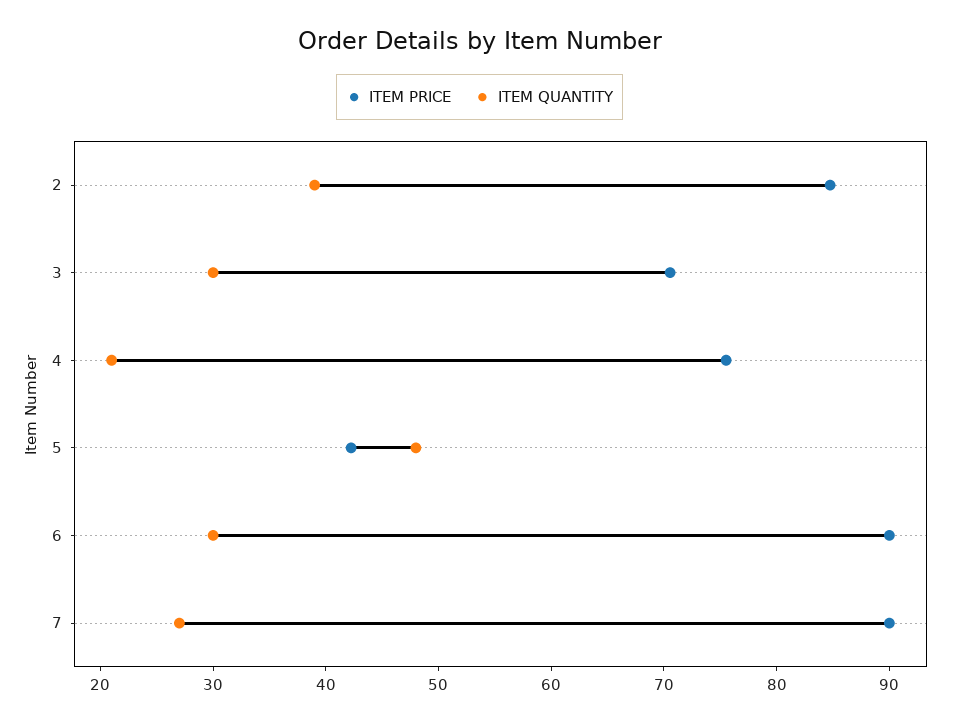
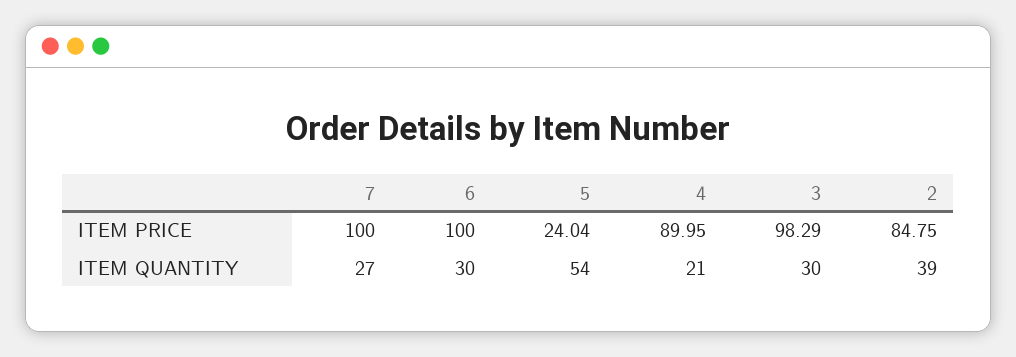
  {
    "ITEM PRICE": {
      "2": 84.75,
-     "3": 70,
+     "3": 98.29,
-     "4": 76,
+     "4": 89.95,
-     "5": 42,
+     "5": 24.04,
-     "6": 90,
+     "6": 100,
-     "7": 90
+     "7": 100
    },
    "ITEM QUANTITY": {
      "2": 39,
      "3": 30,
      "4": 21,
-     "5": 48,
+     "5": 54,
      "6": 30,
      "7": 27
    }
  }

